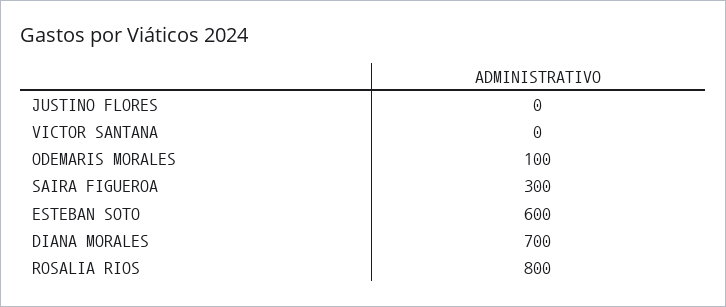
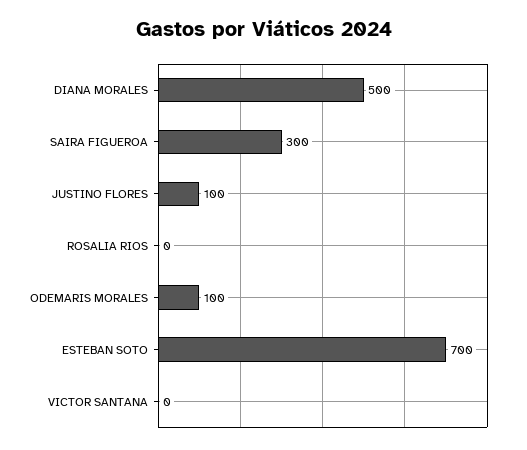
  {
-   "JUSTINO FLORES": 0,
+   "JUSTINO FLORES": 100,
    "VICTOR SANTANA": 0,
    "ODEMARIS MORALES": 100,
    "SAIRA FIGUEROA": 300,
-   "ESTEBAN SOTO": 600,
+   "ESTEBAN SOTO": 700,
-   "DIANA MORALES": 700,
+   "DIANA MORALES": 500,
-   "ROSALIA RIOS": 800
+   "ROSALIA RIOS": 0
  }

